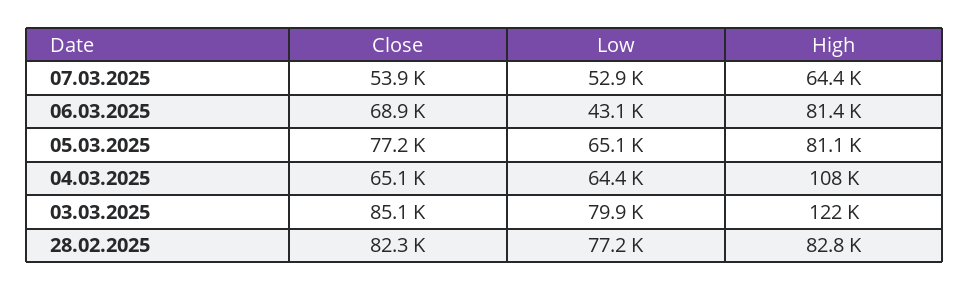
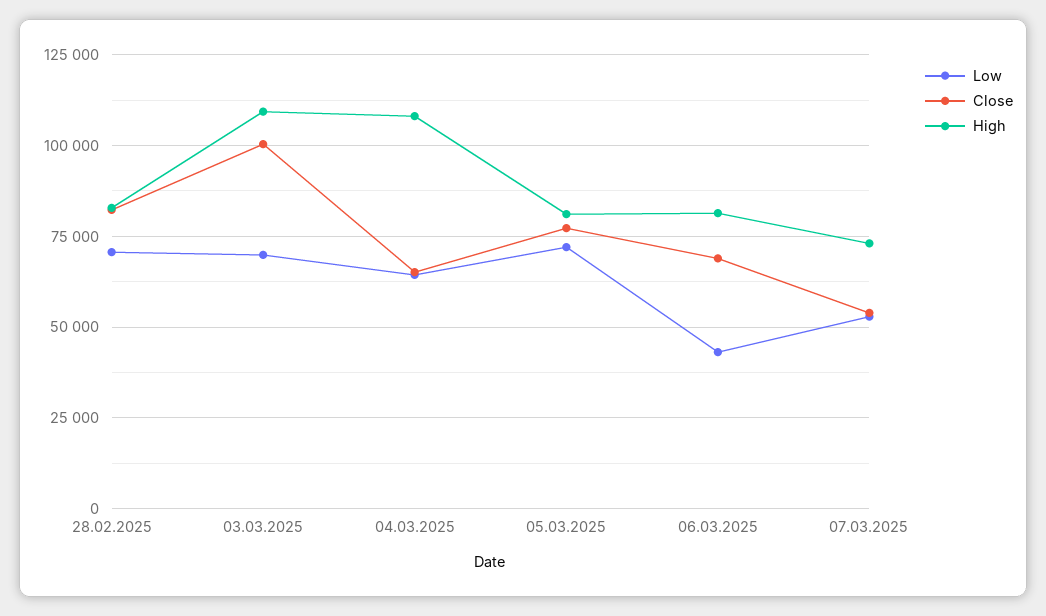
  {
    "Close": {
      "07.03.2025": 53900,
      "06.03.2025": 68900,
      "05.03.2025": 77200,
      "04.03.2025": 65100,
-     "03.03.2025": 85100,
+     "03.03.2025": 100000,
      "28.02.2025": 82300
    },
    "Low": {
      "07.03.2025": 52900,
      "06.03.2025": 43100,
-     "05.03.2025": 65100,
+     "05.03.2025": 72500,
      "04.03.2025": 64400,
-     "03.03.2025": 79900,
+     "03.03.2025": 70000,
-     "28.02.2025": 77200
+     "28.02.2025": 70000
    },
    "High": {
-     "07.03.2025": 64400,
+     "07.03.2025": 72500,
      "06.03.2025": 81400,
      "05.03.2025": 81100,
      "04.03.2025": 108000,
-     "03.03.2025": 122000,
+     "03.03.2025": 110000,
      "28.02.2025": 82800
    }
  }

